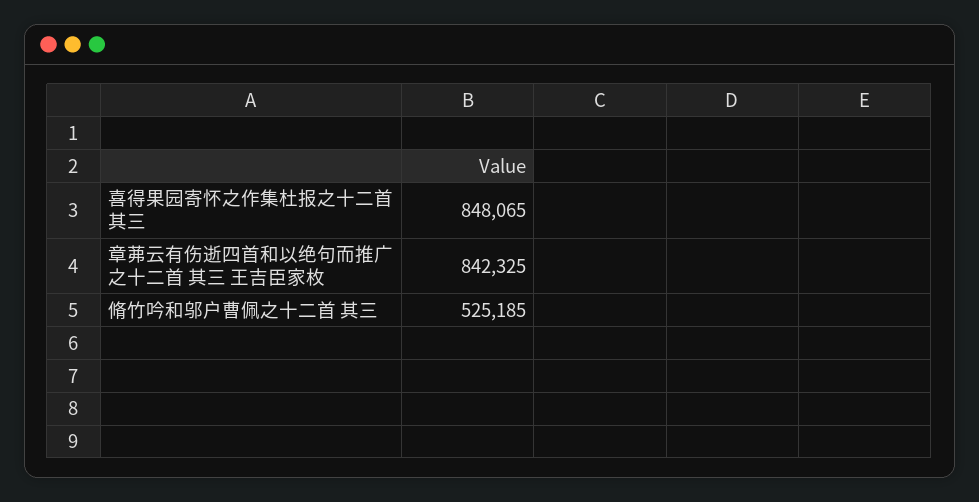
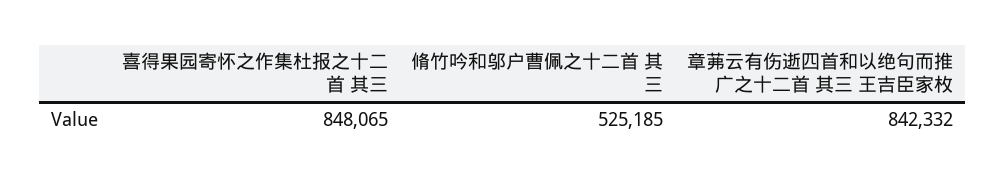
  {
    "喜得果园寄怀之作集杜报之十二首 其三": 848065,
-   "章茀云有伤逝四首和以绝句而推广之十二首 其三 王吉臣家枚": 842325,
+   "章茀云有伤逝四首和以绝句而推广之十二首 其三 王吉臣家枚": 842332,
    "脩竹吟和邬户曹佩之十二首 其三": 525185
  }

